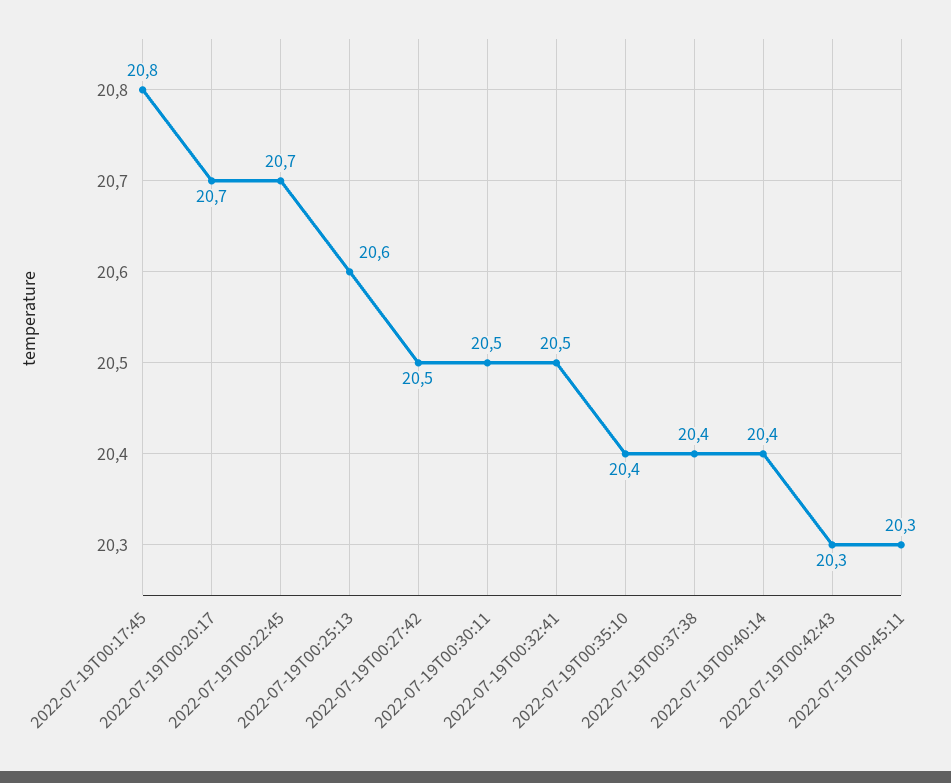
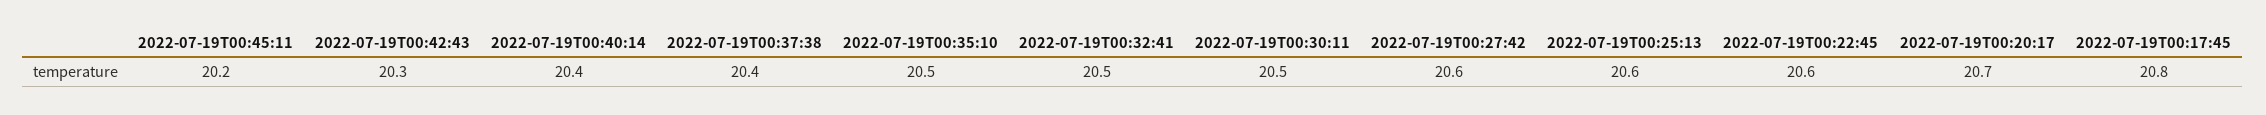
  {
    "2022-07-19T00:17:45": 20.8,
    "2022-07-19T00:20:17": 20.7,
-   "2022-07-19T00:22:45": 20.7,
+   "2022-07-19T00:22:45": 20.6,
    "2022-07-19T00:25:13": 20.6,
-   "2022-07-19T00:27:42": 20.5,
+   "2022-07-19T00:27:42": 20.6,
    "2022-07-19T00:30:11": 20.5,
    "2022-07-19T00:32:41": 20.5,
-   "2022-07-19T00:35:10": 20.4,
+   "2022-07-19T00:35:10": 20.5,
    "2022-07-19T00:37:38": 20.4,
    "2022-07-19T00:40:14": 20.4,
    "2022-07-19T00:42:43": 20.3,
-   "2022-07-19T00:45:11": 20.3
+   "2022-07-19T00:45:11": 20.2
  }

